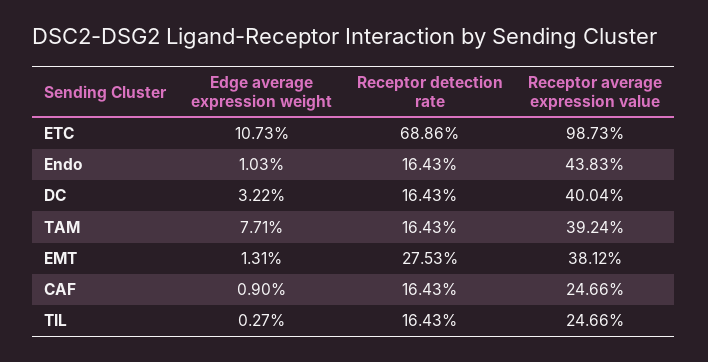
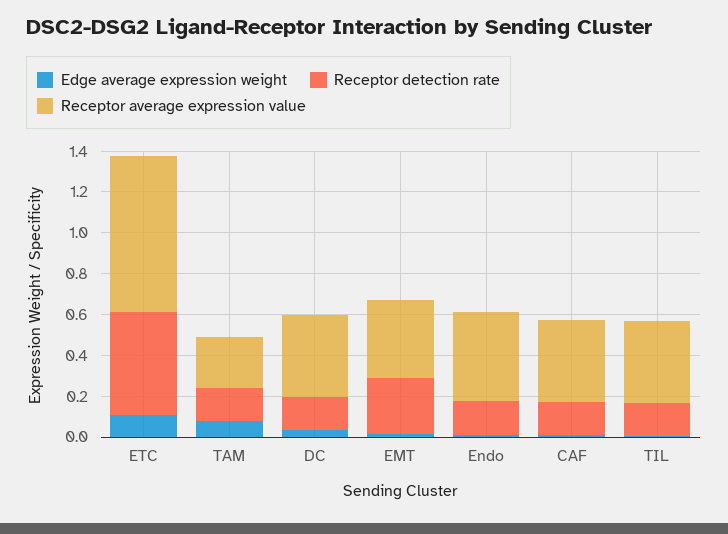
  {
    "Edge average expression weight": {
      "ETC": 0.1073,
      "Endo": 0.0103,
      "DC": 0.0322,
      "TAM": 0.0771,
      "EMT": 0.0131,
      "CAF": 0.009,
      "TIL": 0.0027
    },
    "Receptor detection rate": {
-     "ETC": 0.6886,
+     "ETC": 0.5,
      "Endo": 0.1643,
      "DC": 0.1643,
      "TAM": 0.1643,
      "EMT": 0.2753,
      "CAF": 0.1643,
      "TIL": 0.1643
    },
    "Receptor average expression value": {
-     "ETC": 0.9873,
+     "ETC": 0.75,
      "Endo": 0.4383,
      "DC": 0.4004,
-     "TAM": 0.3924,
+     "TAM": 0.25,
      "EMT": 0.3812,
-     "CAF": 0.2466,
+     "CAF": 0.4,
-     "TIL": 0.2466
+     "TIL": 0.4
    }
  }

